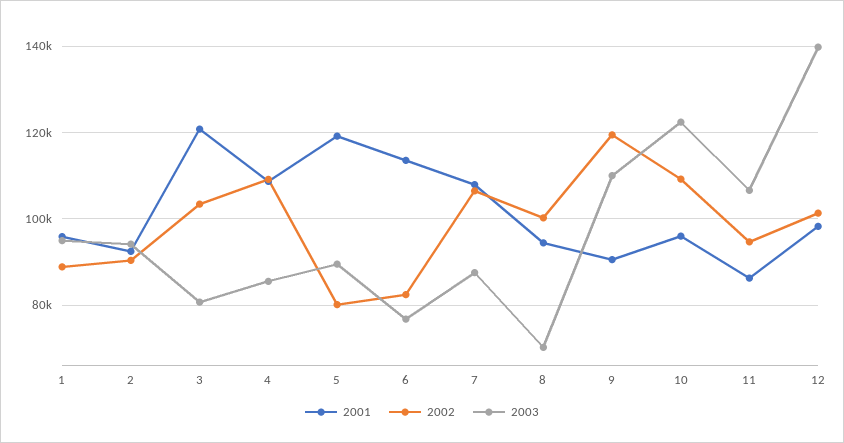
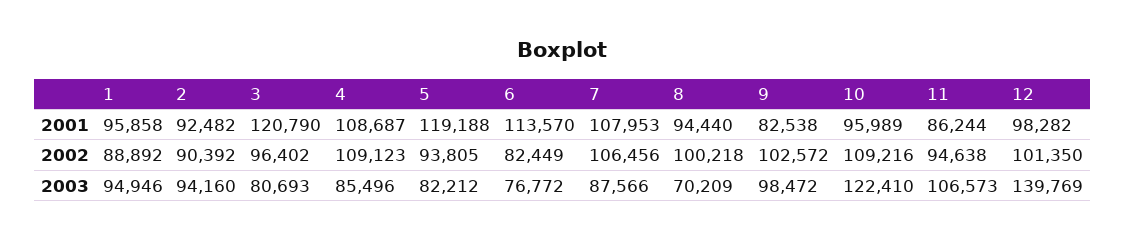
  {
    "2001": {
      "1": 95858,
      "2": 92482,
      "3": 120790,
      "4": 108687,
      "5": 119188,
      "6": 113570,
      "7": 107953,
      "8": 94440,
-     "9": 90000,
+     "9": 82538,
      "10": 95989,
      "11": 86244,
      "12": 98282
    },
    "2002": {
      "1": 88892,
      "2": 90392,
-     "3": 104000,
+     "3": 96402,
      "4": 109123,
-     "5": 80000,
+     "5": 93805,
      "6": 82449,
      "7": 106456,
      "8": 100218,
-     "9": 120000,
+     "9": 102572,
      "10": 109216,
      "11": 94638,
      "12": 101350
    },
    "2003": {
      "1": 94946,
      "2": 94160,
      "3": 80693,
      "4": 85496,
-     "5": 90000,
+     "5": 82212,
      "6": 76772,
      "7": 87566,
      "8": 70209,
-     "9": 110000,
+     "9": 98472,
      "10": 122410,
      "11": 106573,
      "12": 139769
    }
  }

